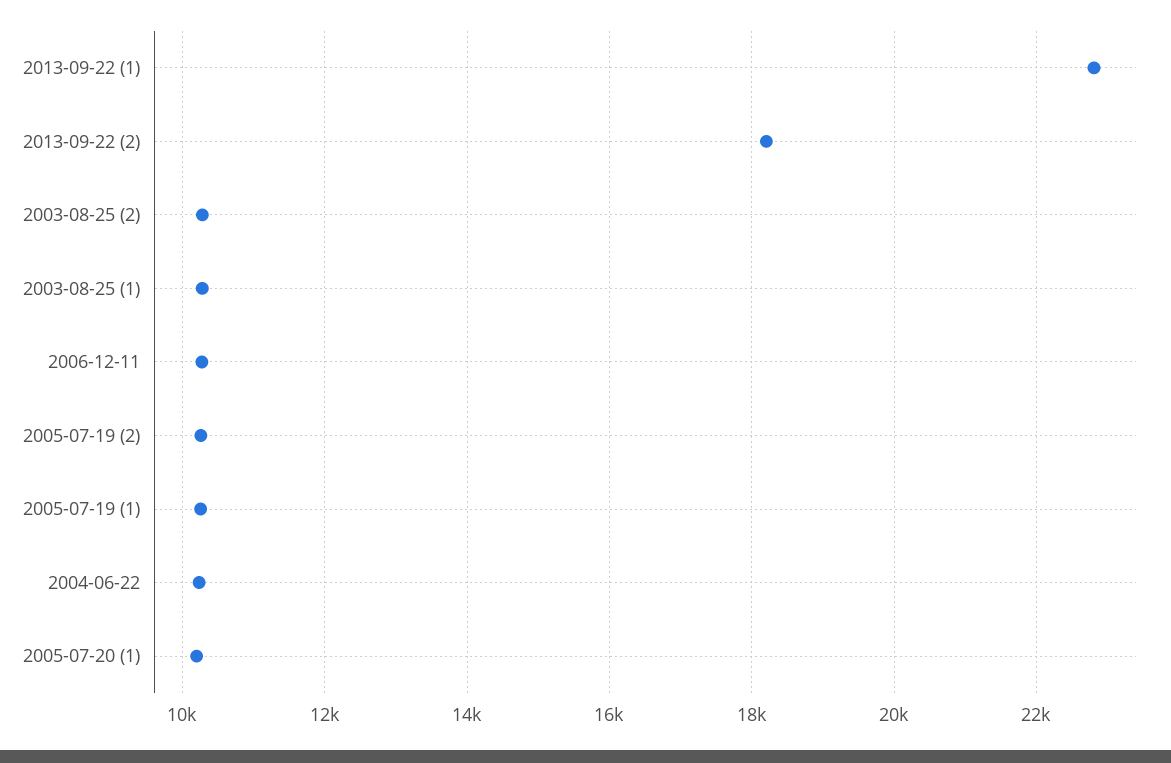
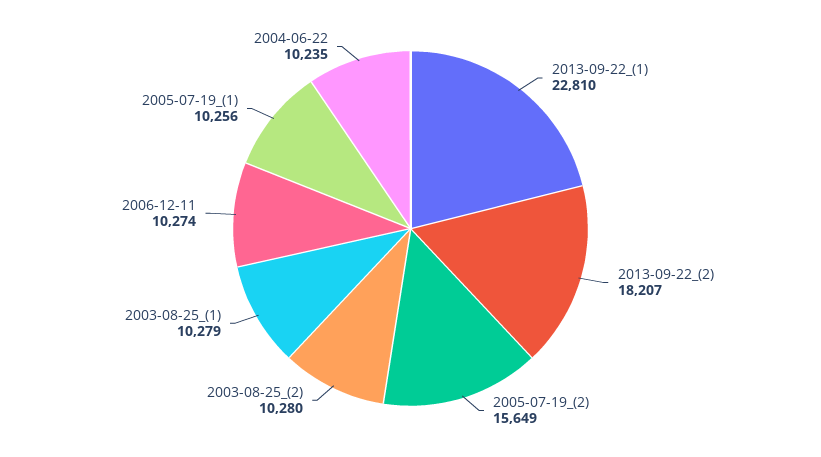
  {
    "2013-09-22 (1)": 22810,
    "2013-09-22 (2)": 18207,
    "2003-08-25 (2)": 10280,
    "2003-08-25 (1)": 10279,
    "2006-12-11": 10274,
-   "2005-07-19 (2)": 10200,
+   "2005-07-19 (2)": 15649,
    "2005-07-19 (1)": 10256,
-   "2004-06-22": 10235,
+   "2004-06-22": 10235
-   "2005-07-20 (1)": 10200
  }

